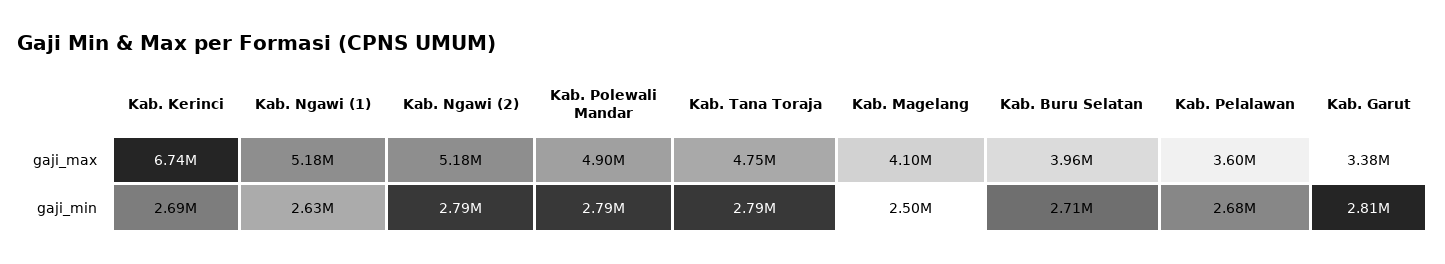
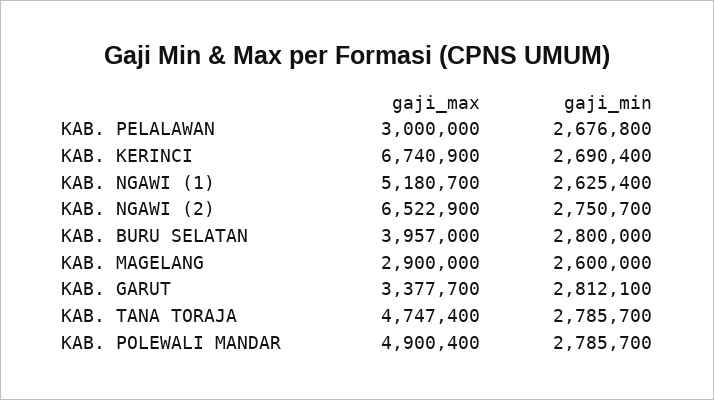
  {
    "Kab. Kerinci": {
      "gaji_max": 6740900,
      "gaji_min": 2690400
    },
    "Kab. Ngawi (1)": {
      "gaji_max": 5180700,
      "gaji_min": 2625400
    },
    "Kab. Ngawi (2)": {
-     "gaji_max": 5180000,
+     "gaji_max": 6522900,
-     "gaji_min": 2790000
+     "gaji_min": 2750700
    },
    "Kab. Polewali Mandar": {
      "gaji_max": 4900400,
      "gaji_min": 2785700
    },
    "Kab. Tana Toraja": {
      "gaji_max": 4747400,
      "gaji_min": 2785700
    },
    "Kab. Magelang": {
-     "gaji_max": 4100000,
+     "gaji_max": 2900000,
-     "gaji_min": 2500000
+     "gaji_min": 2600000
    },
    "Kab. Buru Selatan": {
      "gaji_max": 3957000,
-     "gaji_min": 2710000
+     "gaji_min": 2800000
    },
    "Kab. Pelalawan": {
-     "gaji_max": 3600000,
+     "gaji_max": 3000000,
      "gaji_min": 2676800
    },
    "Kab. Garut": {
      "gaji_max": 3377700,
      "gaji_min": 2812100
    }
  }

